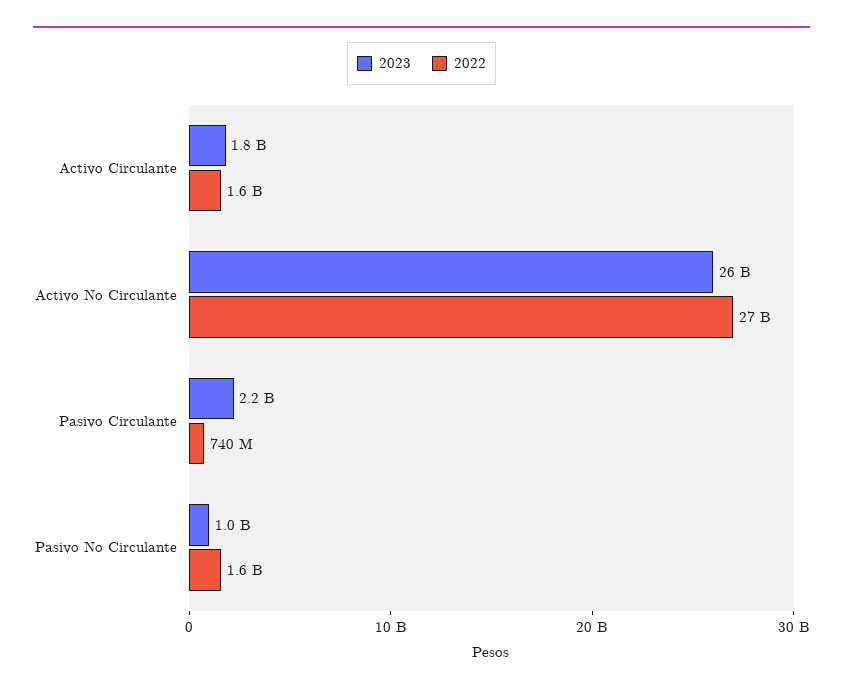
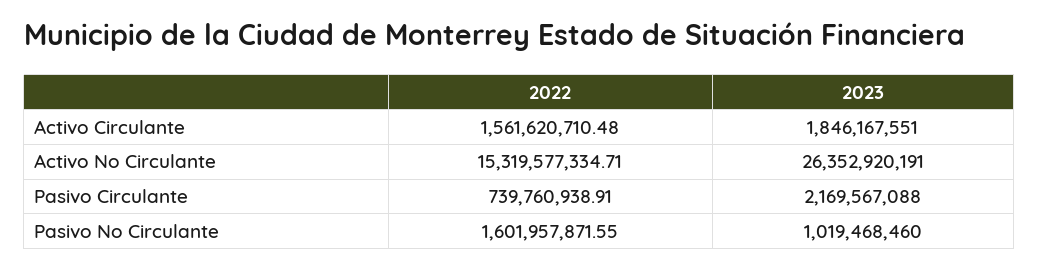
  {
    "2023": {
      "Activo Circulante": 1846167551,
      "Activo No Circulante": 26352920191,
      "Pasivo Circulante": 2169567088,
      "Pasivo No Circulante": 1019468460
    },
    "2022": {
      "Activo Circulante": 1561620710.48,
-     "Activo No Circulante": 27000000000,
+     "Activo No Circulante": 15319577334.71,
      "Pasivo Circulante": 739760938.91,
      "Pasivo No Circulante": 1601957871.55
    }
  }

